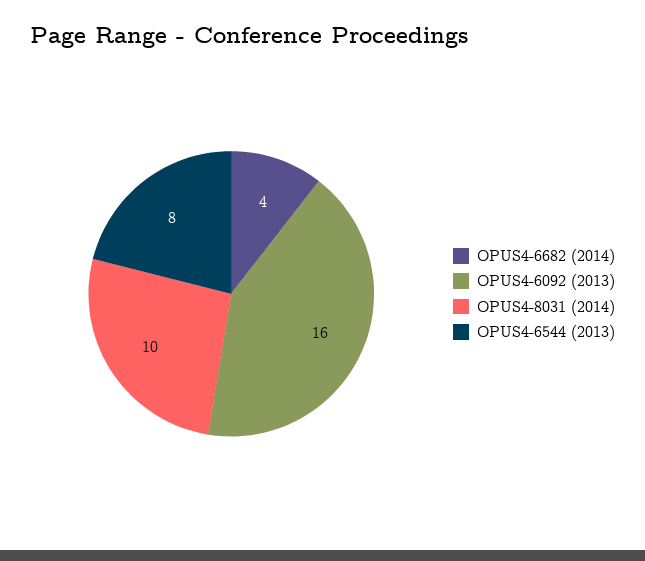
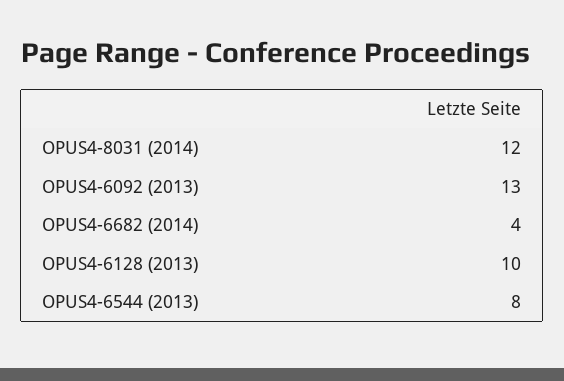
  {
    "OPUS4-6682 (2014)": 4,
-   "OPUS4-6092 (2013)": 16,
+   "OPUS4-6092 (2013)": 13,
-   "OPUS4-8031 (2014)": 10,
+   "OPUS4-8031 (2014)": 12,
-   "OPUS4-6544 (2013)": 8
+   "OPUS4-6544 (2013)": 8,
+   "OPUS4-6128 (2013)": 10
  }

